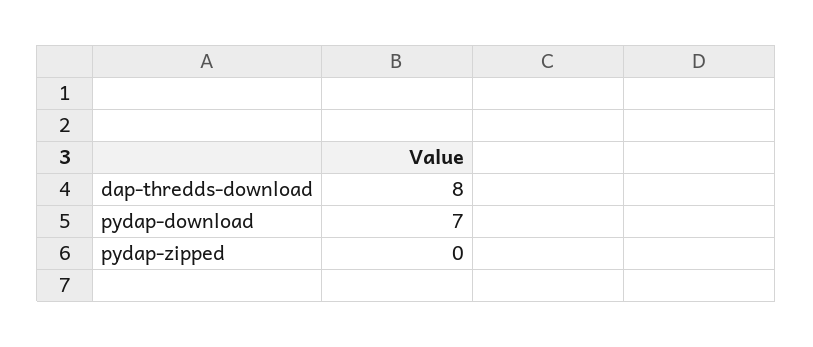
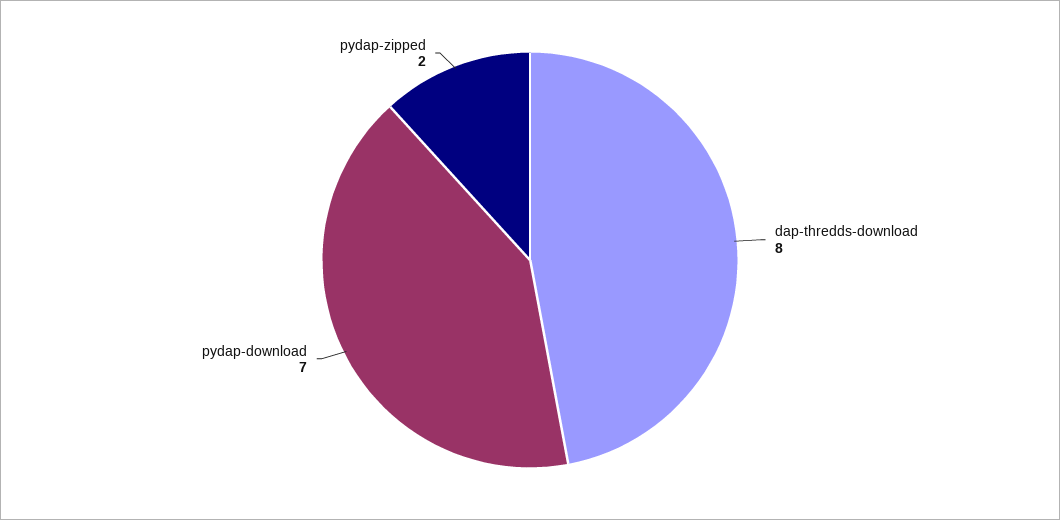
  {
    "dap-thredds-download": 8,
    "pydap-download": 7,
-   "pydap-zipped": 0
+   "pydap-zipped": 2
  }

